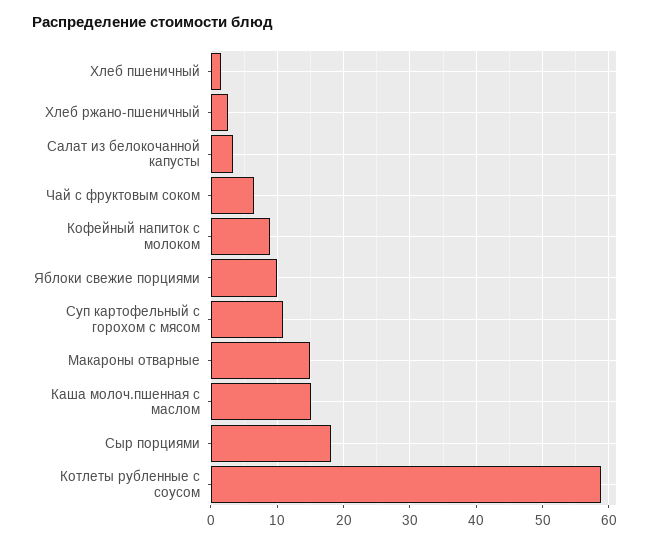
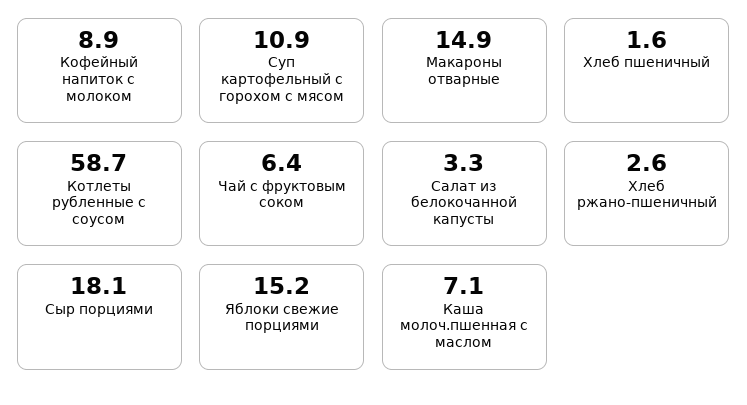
  {
    "Хлеб пшеничный": 1.6,
    "Хлеб ржано-пшеничный": 2.6,
    "Салат из белокочанной капусты": 3.3,
    "Чай с фруктовым соком": 6.4,
    "Кофейный напиток с молоком": 8.9,
-   "Яблоки свежие порциями": 10,
+   "Яблоки свежие порциями": 15.2,
    "Суп картофельный с горохом с мясом": 10.9,
    "Макароны отварные": 14.9,
-   "Каша молоч.пшенная с маслом": 15,
+   "Каша молоч.пшенная с маслом": 7.1,
    "Сыр порциями": 18.1,
    "Котлеты рубленные с соусом": 58.7
  }

